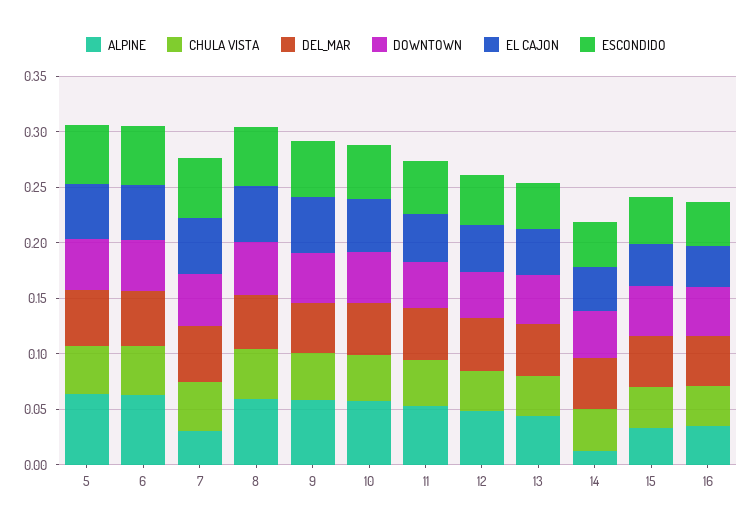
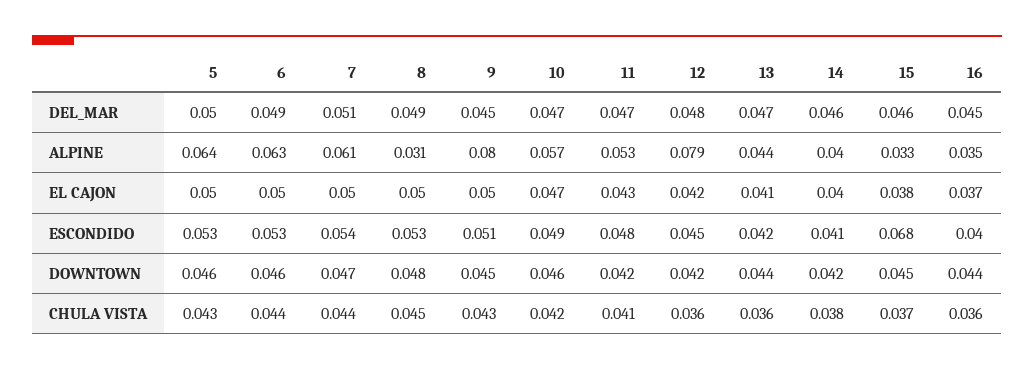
  {
    "ALPINE": {
      "5": 0.064,
      "6": 0.063,
-     "7": 0.03,
+     "7": 0.061,
-     "8": 0.06,
+     "8": 0.031,
-     "9": 0.06,
+     "9": 0.08,
      "10": 0.057,
      "11": 0.053,
-     "12": 0.05,
+     "12": 0.079,
      "13": 0.044,
-     "14": 0.01,
+     "14": 0.04,
      "15": 0.033,
      "16": 0.035
    },
    "CHULA VISTA": {
      "5": 0.043,
      "6": 0.044,
      "7": 0.044,
      "8": 0.045,
      "9": 0.043,
      "10": 0.042,
      "11": 0.041,
      "12": 0.036,
      "13": 0.036,
      "14": 0.038,
      "15": 0.037,
      "16": 0.036
    },
    "DEL_MAR": {
      "5": 0.05,
      "6": 0.049,
      "7": 0.051,
      "8": 0.049,
      "9": 0.045,
      "10": 0.047,
      "11": 0.047,
      "12": 0.048,
      "13": 0.047,
      "14": 0.046,
      "15": 0.046,
      "16": 0.045
    },
    "DOWNTOWN": {
      "5": 0.046,
      "6": 0.046,
      "7": 0.047,
      "8": 0.048,
      "9": 0.045,
      "10": 0.046,
      "11": 0.042,
      "12": 0.042,
      "13": 0.044,
      "14": 0.042,
      "15": 0.045,
      "16": 0.044
    },
    "EL CAJON": {
      "5": 0.05,
      "6": 0.05,
      "7": 0.05,
      "8": 0.05,
      "9": 0.05,
      "10": 0.047,
      "11": 0.043,
      "12": 0.042,
      "13": 0.041,
      "14": 0.04,
      "15": 0.038,
      "16": 0.037
    },
    "ESCONDIDO": {
      "5": 0.053,
      "6": 0.053,
      "7": 0.054,
      "8": 0.053,
      "9": 0.051,
      "10": 0.049,
      "11": 0.048,
      "12": 0.045,
      "13": 0.042,
      "14": 0.041,
-     "15": 0.04,
+     "15": 0.068,
      "16": 0.04
    }
  }

